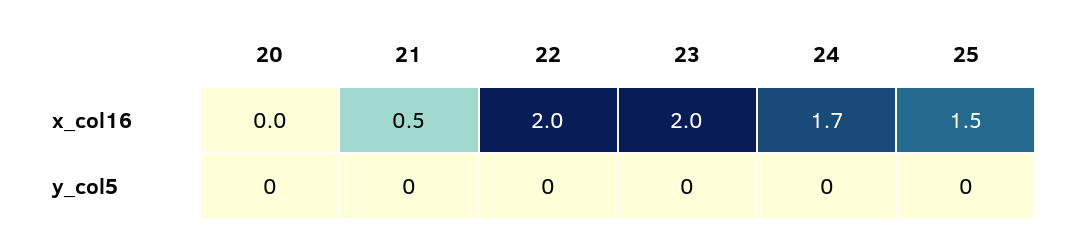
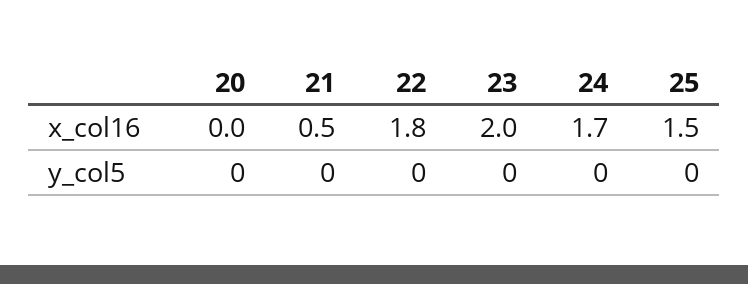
  {
    "20": {
      "x_col16": 0,
      "y_col5": 0
    },
    "21": {
      "x_col16": 0.5,
      "y_col5": 0
    },
    "22": {
-     "x_col16": 2,
+     "x_col16": 1.8,
      "y_col5": 0
    },
    "23": {
      "x_col16": 2,
      "y_col5": 0
    },
    "24": {
      "x_col16": 1.7,
      "y_col5": 0
    },
    "25": {
      "x_col16": 1.5,
      "y_col5": 0
    }
  }

